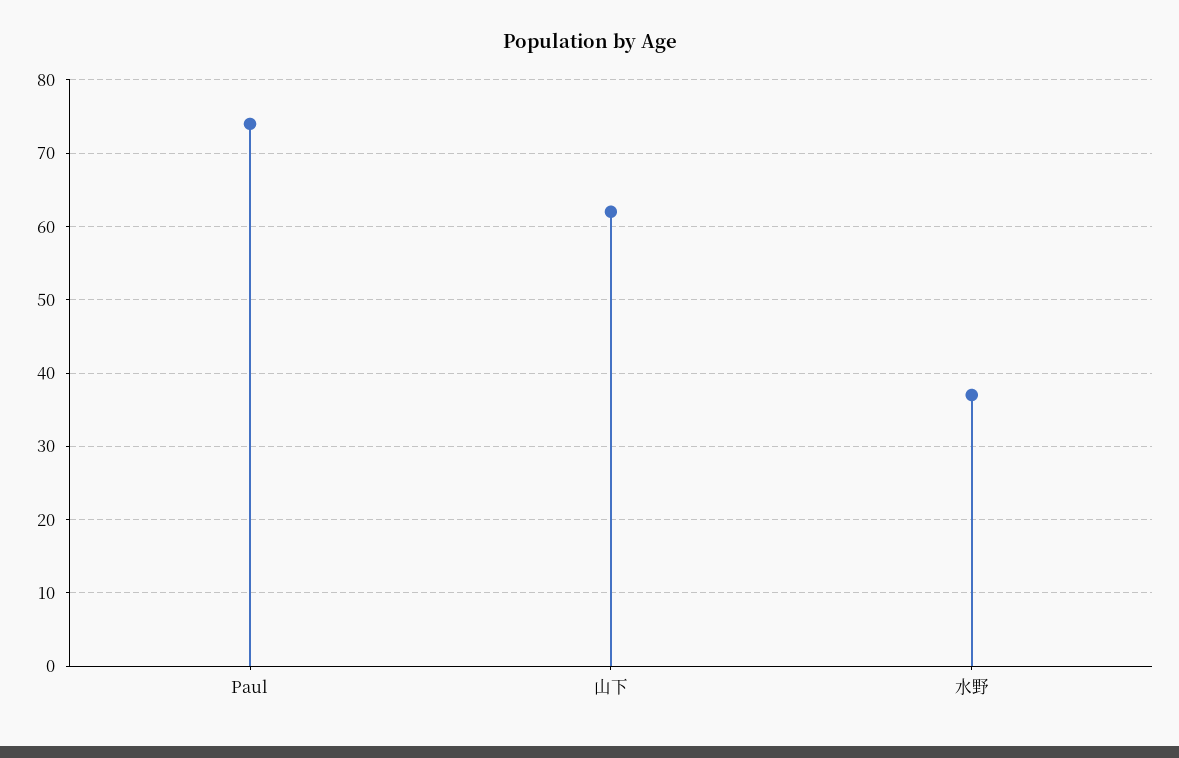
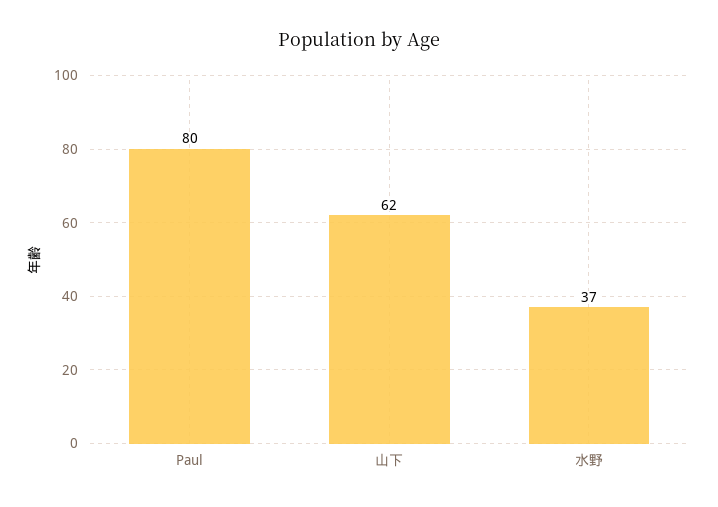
  {
-   "Paul": 74,
+   "Paul": 80,
    "山下": 62,
    "水野": 37
  }

